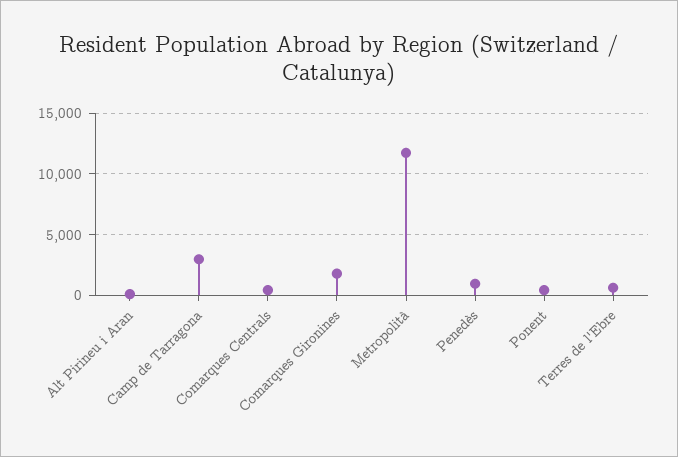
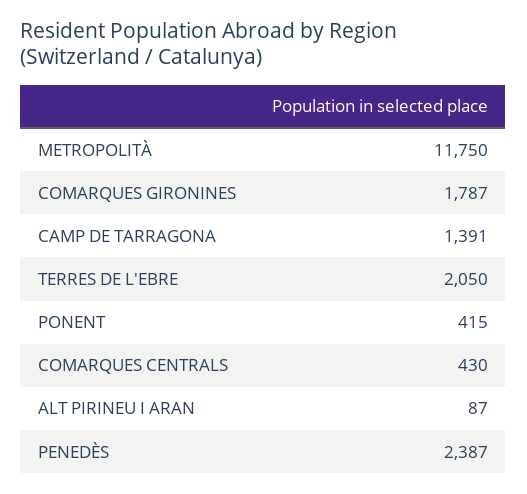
  {
    "Alt Pirineu i Aran": 87,
-   "Camp de Tarragona": 3000,
+   "Camp de Tarragona": 1391,
    "Comarques Centrals": 430,
    "Comarques Gironines": 1787,
    "Metropolità": 11750,
-   "Penedès": 1000,
+   "Penedès": 2387,
    "Ponent": 415,
-   "Terres de l'Ebre": 500
+   "Terres de l'Ebre": 2050
  }

